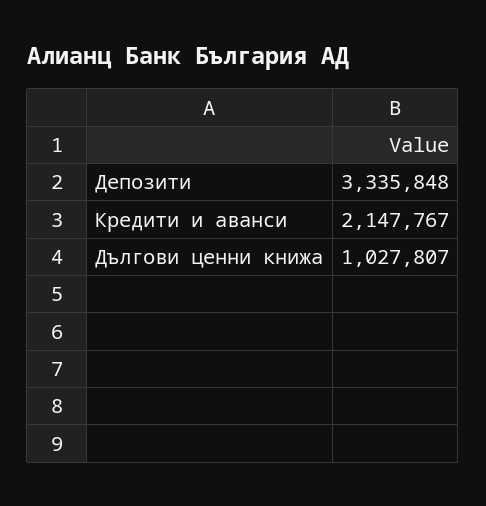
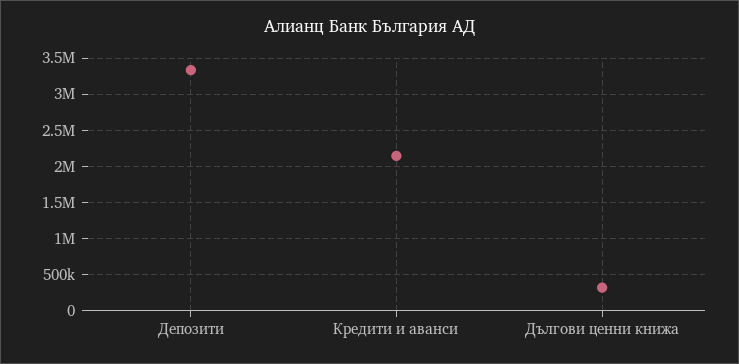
  {
    "Депозити": 3335848,
    "Кредити и аванси": 2147767,
-   "Дългови ценни книжа": 1027807
+   "Дългови ценни книжа": 300000
  }

